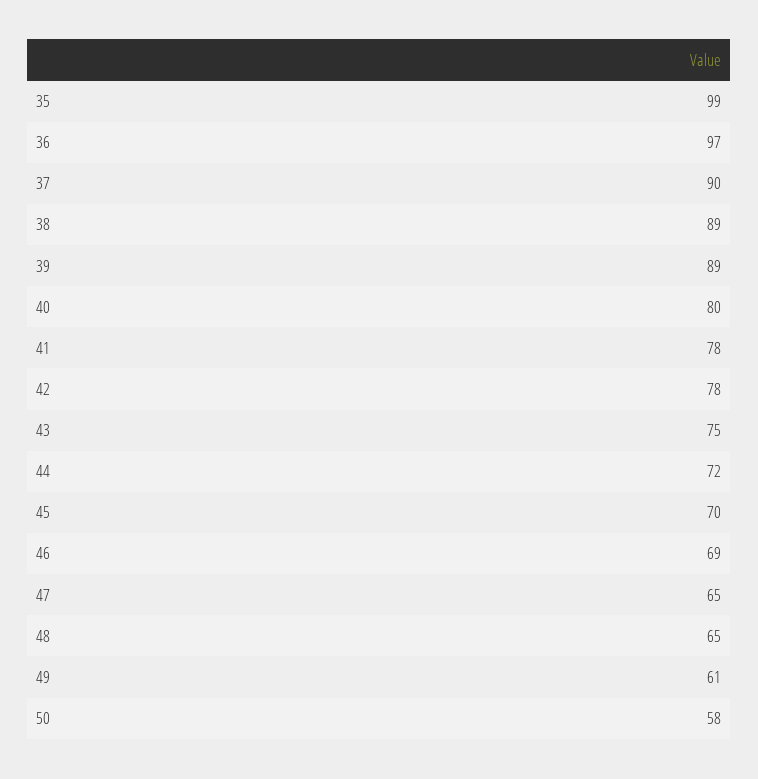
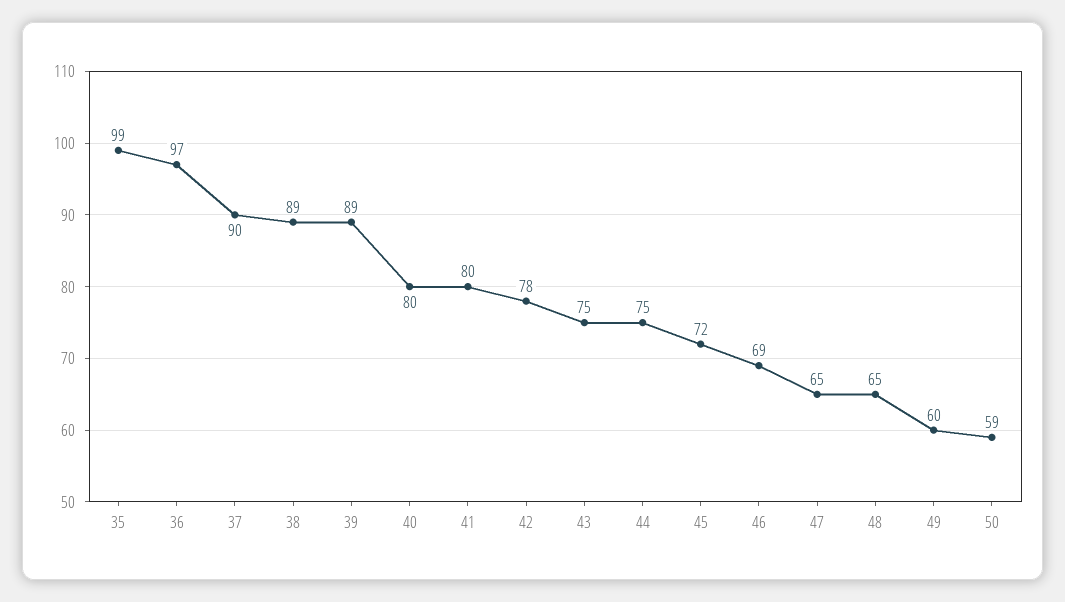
  {
    "35": 99,
    "36": 97,
    "37": 90,
    "38": 89,
    "39": 89,
    "40": 80,
-   "41": 78,
+   "41": 80,
    "42": 78,
    "43": 75,
-   "44": 72,
+   "44": 75,
-   "45": 70,
+   "45": 72,
    "46": 69,
    "47": 65,
    "48": 65,
-   "49": 61,
+   "49": 60,
-   "50": 58
+   "50": 59
  }

